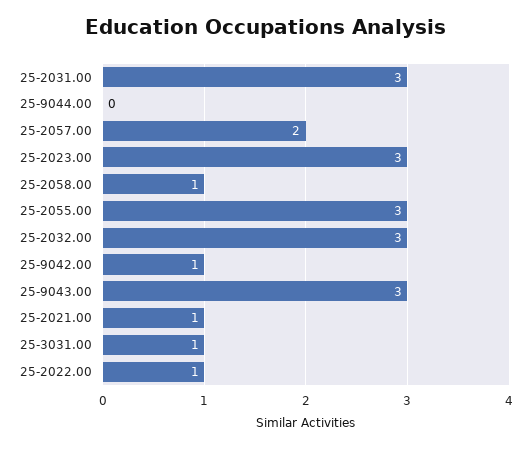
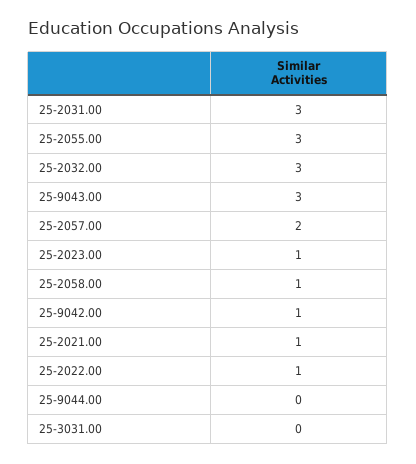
  {
    "25-2031.00": 3,
    "25-9044.00": 0,
    "25-2057.00": 2,
-   "25-2023.00": 3,
+   "25-2023.00": 1,
    "25-2058.00": 1,
    "25-2055.00": 3,
    "25-2032.00": 3,
    "25-9042.00": 1,
    "25-9043.00": 3,
    "25-2021.00": 1,
-   "25-3031.00": 1,
+   "25-3031.00": 0,
    "25-2022.00": 1
  }

